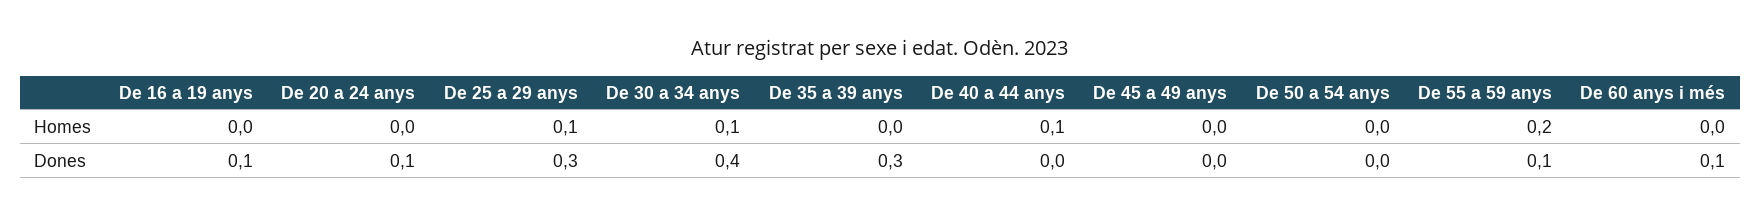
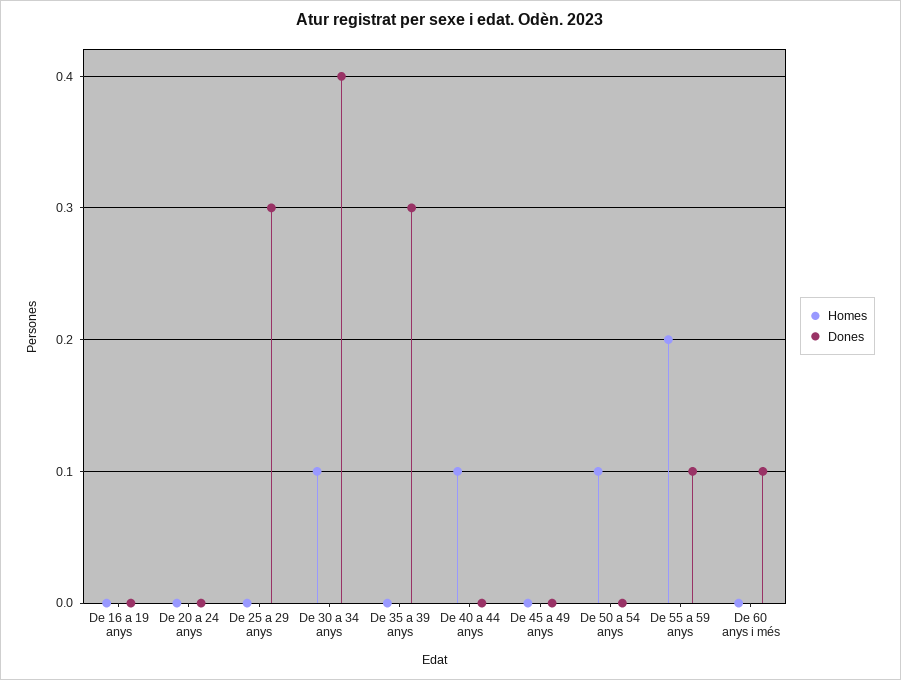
  {
    "Homes": {
      "De 16 a 19 anys": 0,
      "De 20 a 24 anys": 0,
-     "De 25 a 29 anys": 0.1,
+     "De 25 a 29 anys": 0,
      "De 30 a 34 anys": 0.1,
      "De 35 a 39 anys": 0,
      "De 40 a 44 anys": 0.1,
      "De 45 a 49 anys": 0,
-     "De 50 a 54 anys": 0,
+     "De 50 a 54 anys": 0.1,
      "De 55 a 59 anys": 0.2,
      "De 60 anys i més": 0
    },
    "Dones": {
-     "De 16 a 19 anys": 0.1,
+     "De 16 a 19 anys": 0,
-     "De 20 a 24 anys": 0.1,
+     "De 20 a 24 anys": 0,
      "De 25 a 29 anys": 0.3,
      "De 30 a 34 anys": 0.4,
      "De 35 a 39 anys": 0.3,
      "De 40 a 44 anys": 0,
      "De 45 a 49 anys": 0,
      "De 50 a 54 anys": 0,
      "De 55 a 59 anys": 0.1,
      "De 60 anys i més": 0.1
    }
  }

